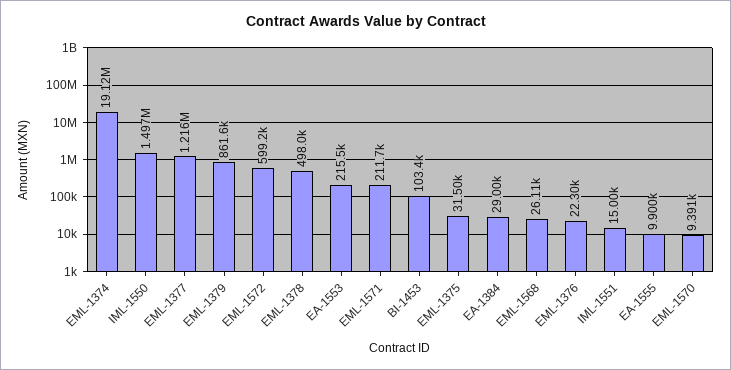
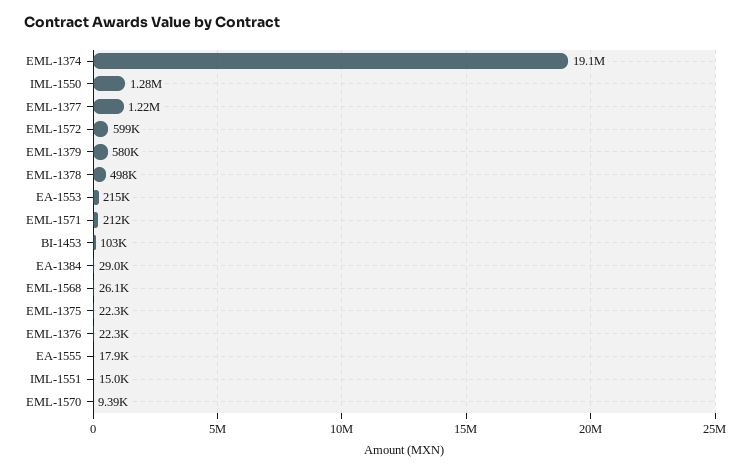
  {
    "EML-1374": 19120000,
-   "IML-1550": 1497000,
+   "IML-1550": 1280000,
    "EML-1377": 1216000,
-   "EML-1379": 861600,
+   "EML-1379": 580000,
    "EML-1572": 599200,
    "EML-1378": 498000,
    "EA-1553": 215500,
    "EML-1571": 211700,
    "BI-1453": 103400,
-   "EML-1375": 31500,
+   "EML-1375": 22300,
    "EA-1384": 29000,
    "EML-1568": 26110,
    "EML-1376": 22300,
    "IML-1551": 15000,
-   "EA-1555": 9900,
+   "EA-1555": 17900,
    "EML-1570": 9391
  }

